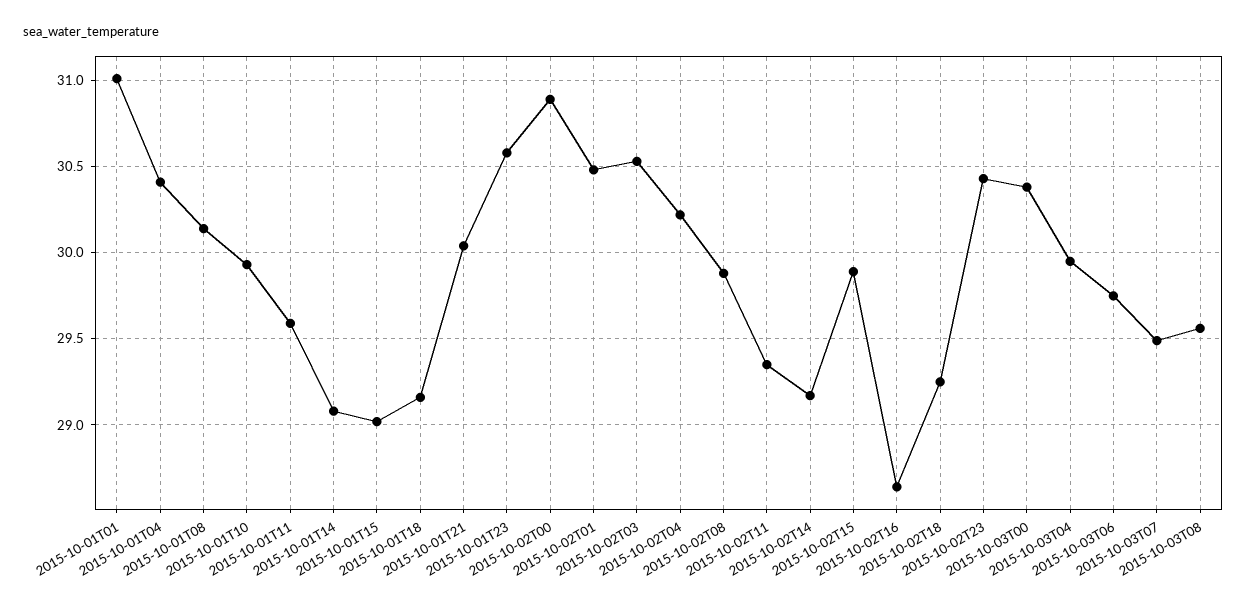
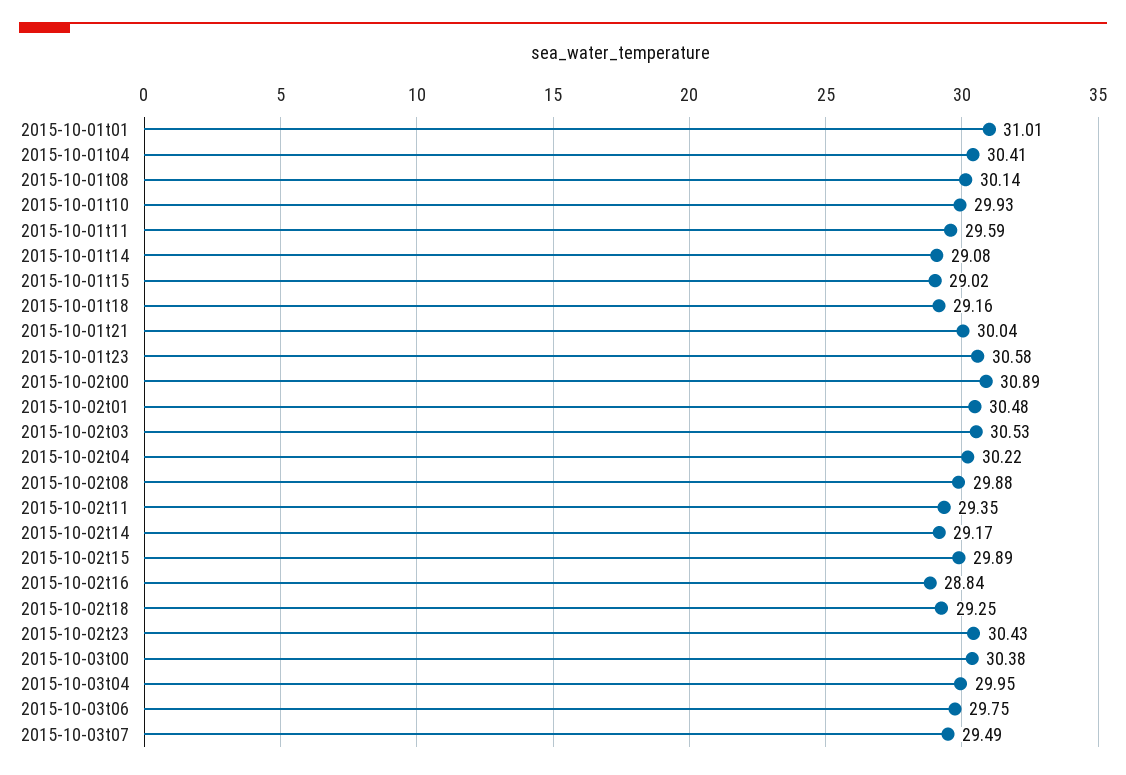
  {
    "2015-10-01T01": 31.01,
    "2015-10-01T04": 30.41,
    "2015-10-01T08": 30.14,
    "2015-10-01T10": 29.93,
    "2015-10-01T11": 29.59,
    "2015-10-01T14": 29.08,
    "2015-10-01T15": 29.02,
    "2015-10-01T18": 29.16,
    "2015-10-01T21": 30.04,
    "2015-10-01T23": 30.58,
    "2015-10-02T00": 30.89,
    "2015-10-02T01": 30.48,
    "2015-10-02T03": 30.53,
    "2015-10-02T04": 30.22,
    "2015-10-02T08": 29.88,
    "2015-10-02T11": 29.35,
    "2015-10-02T14": 29.17,
    "2015-10-02T15": 29.89,
-   "2015-10-02T16": 28.65,
+   "2015-10-02T16": 28.84,
    "2015-10-02T18": 29.25,
    "2015-10-02T23": 30.43,
    "2015-10-03T00": 30.38,
    "2015-10-03T04": 29.95,
    "2015-10-03T06": 29.75,
-   "2015-10-03T07": 29.49,
+   "2015-10-03T07": 29.49
-   "2015-10-03T08": 29.55
  }

